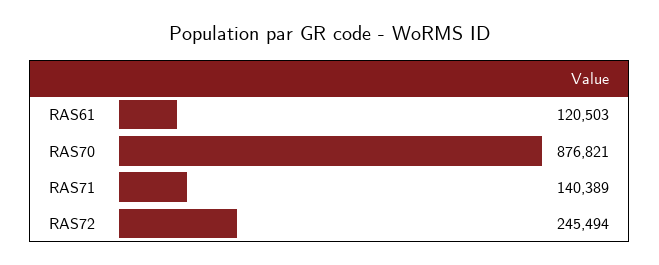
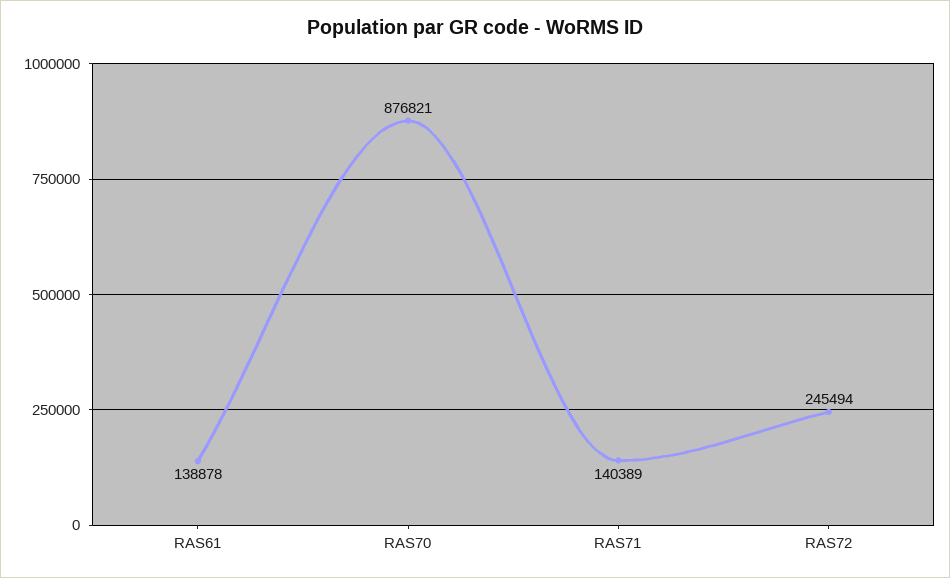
  {
-   "RAS61": 120503,
+   "RAS61": 138878,
    "RAS70": 876821,
    "RAS71": 140389,
    "RAS72": 245494
  }

